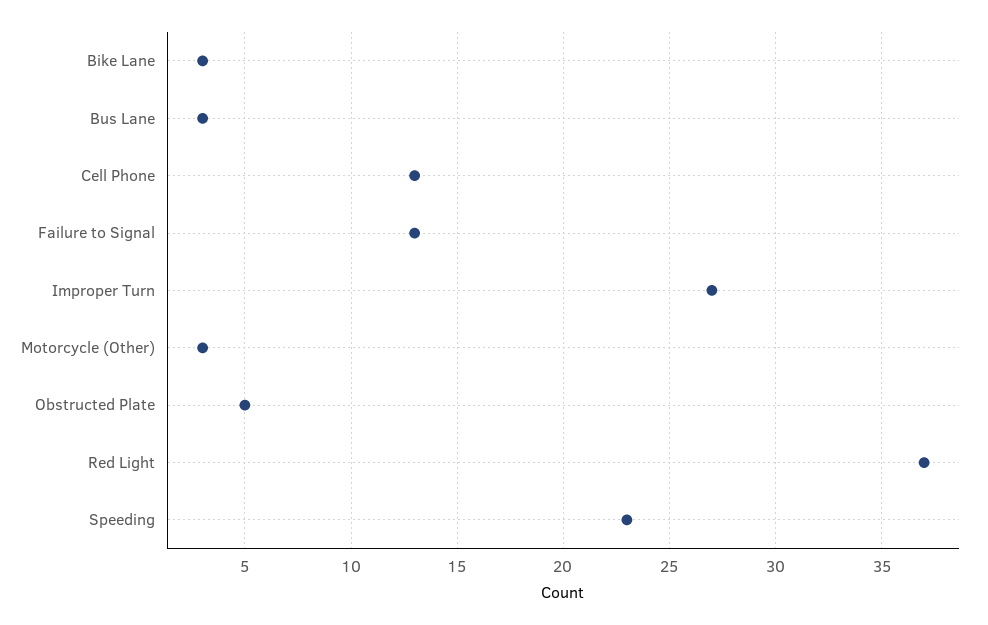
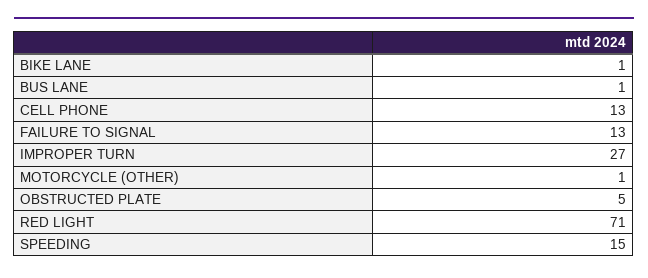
  {
-   "Bike Lane": 3,
+   "Bike Lane": 1,
-   "Bus Lane": 3,
+   "Bus Lane": 1,
    "Cell Phone": 13,
    "Failure to Signal": 13,
    "Improper Turn": 27,
-   "Motorcycle (Other)": 3,
+   "Motorcycle (Other)": 1,
    "Obstructed Plate": 5,
-   "Red Light": 37,
+   "Red Light": 71,
-   "Speeding": 23
+   "Speeding": 15
  }

